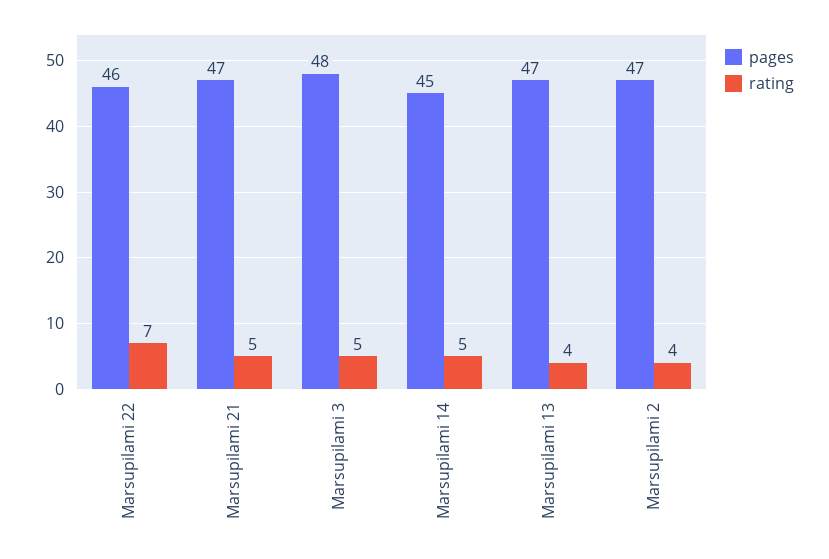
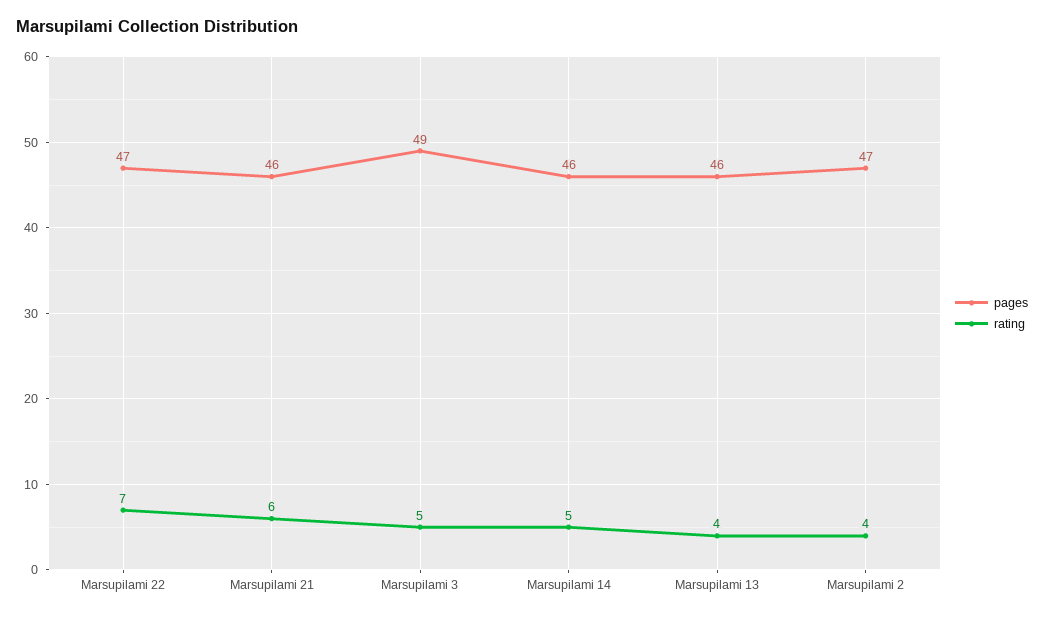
  {
    "pages": {
-     "Marsupilami 22": 46,
+     "Marsupilami 22": 47,
-     "Marsupilami 21": 47,
+     "Marsupilami 21": 46,
-     "Marsupilami 3": 48,
+     "Marsupilami 3": 49,
-     "Marsupilami 14": 45,
+     "Marsupilami 14": 46,
-     "Marsupilami 13": 47,
+     "Marsupilami 13": 46,
      "Marsupilami 2": 47
    },
    "rating": {
      "Marsupilami 22": 7,
-     "Marsupilami 21": 5,
+     "Marsupilami 21": 6,
      "Marsupilami 3": 5,
      "Marsupilami 14": 5,
      "Marsupilami 13": 4,
      "Marsupilami 2": 4
    }
  }

